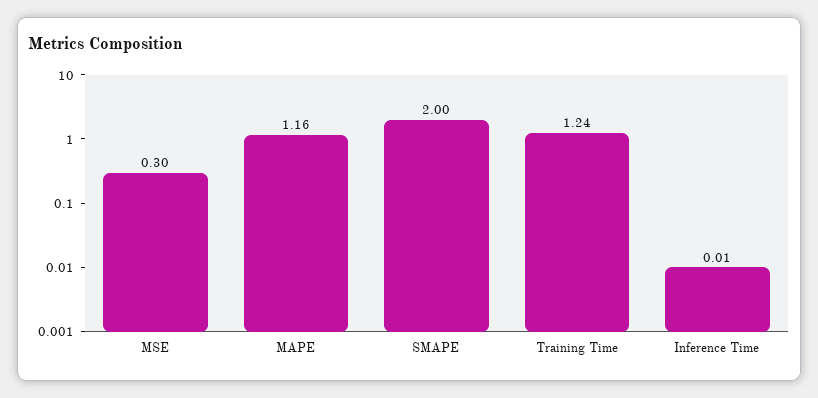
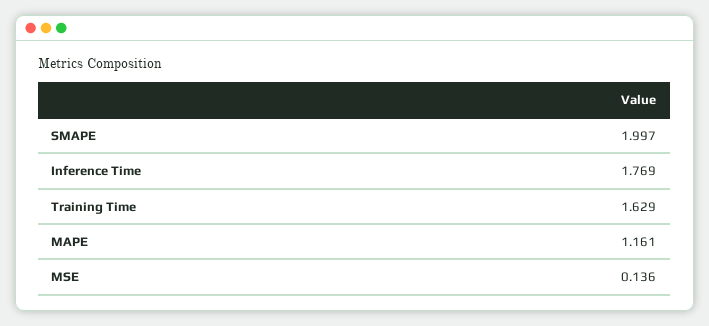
  {
-   "MSE": 0.3,
+   "MSE": 0.136,
    "MAPE": 1.161,
    "SMAPE": 1.997,
-   "Training Time": 1.24,
+   "Training Time": 1.629,
-   "Inference Time": 0.01
+   "Inference Time": 1.769
  }

